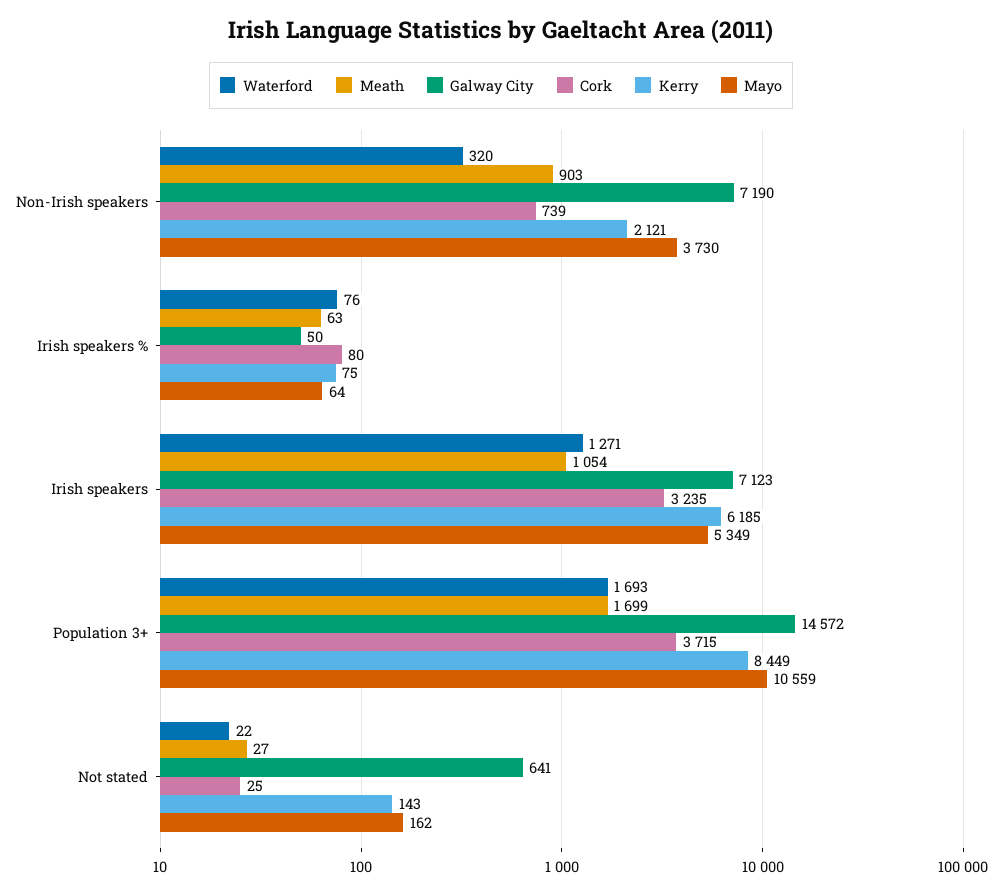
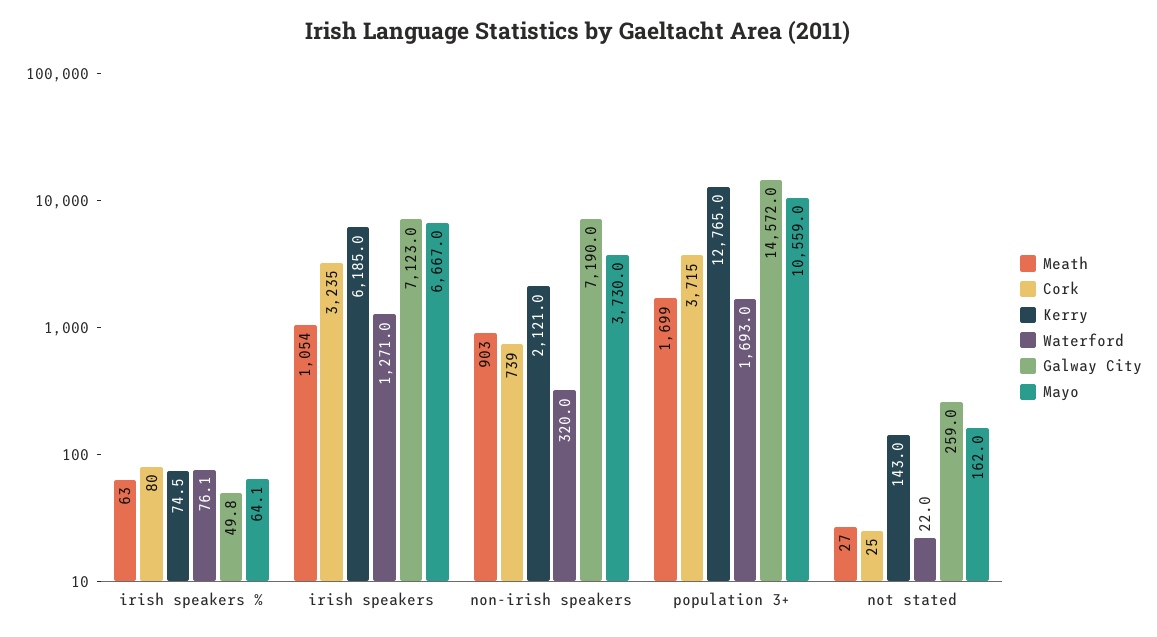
  {
    "Waterford": {
      "Non-Irish speakers": 320,
      "Irish speakers %": 76.1,
      "Irish speakers": 1271,
      "Population 3+": 1693,
      "Not stated": 22
    },
    "Meath": {
      "Non-Irish speakers": 903,
      "Irish speakers %": 63,
      "Irish speakers": 1054,
      "Population 3+": 1699,
      "Not stated": 27
    },
    "Galway City": {
      "Non-Irish speakers": 7190,
      "Irish speakers %": 49.8,
      "Irish speakers": 7123,
      "Population 3+": 14572,
-     "Not stated": 641
+     "Not stated": 259
    },
    "Cork": {
      "Non-Irish speakers": 739,
      "Irish speakers %": 80,
      "Irish speakers": 3235,
      "Population 3+": 3715,
      "Not stated": 25
    },
    "Kerry": {
      "Non-Irish speakers": 2121,
      "Irish speakers %": 74.5,
      "Irish speakers": 6185,
-     "Population 3+": 8449,
+     "Population 3+": 12765,
      "Not stated": 143
    },
    "Mayo": {
      "Non-Irish speakers": 3730,
      "Irish speakers %": 64.1,
-     "Irish speakers": 5349,
+     "Irish speakers": 6667,
      "Population 3+": 10559,
      "Not stated": 162
    }
  }

